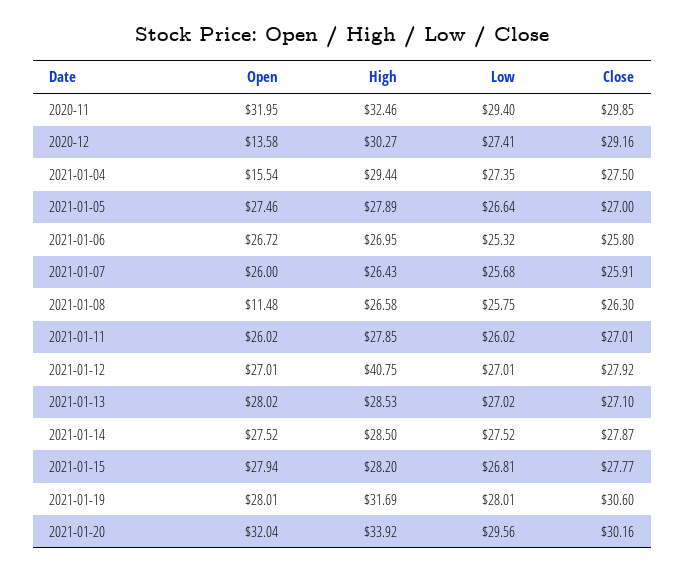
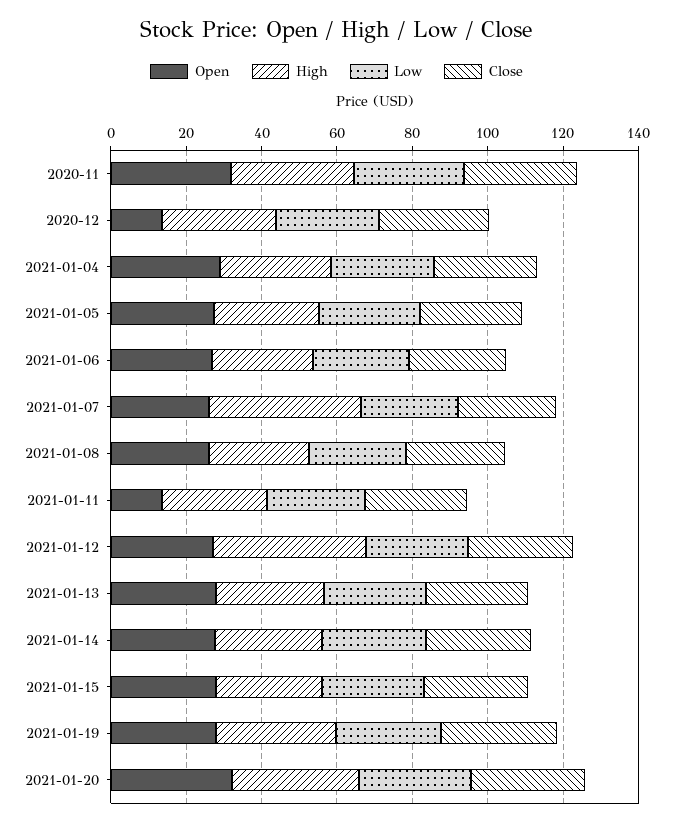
  {
    "Open": {
      "2020-11": 31.95,
      "2020-12": 13.58,
-     "2021-01-04": 15.54,
+     "2021-01-04": 30,
      "2021-01-05": 27.46,
      "2021-01-06": 26.72,
      "2021-01-07": 26,
-     "2021-01-08": 11.48,
+     "2021-01-08": 25,
-     "2021-01-11": 26.02,
+     "2021-01-11": 15,
      "2021-01-12": 27.01,
      "2021-01-13": 28.02,
      "2021-01-14": 27.52,
      "2021-01-15": 27.94,
      "2021-01-19": 28.01,
      "2021-01-20": 32.04
    },
    "High": {
      "2020-11": 32.46,
      "2020-12": 30.27,
      "2021-01-04": 29.44,
      "2021-01-05": 27.89,
      "2021-01-06": 26.95,
-     "2021-01-07": 26.43,
+     "2021-01-07": 40,
      "2021-01-08": 26.58,
      "2021-01-11": 27.85,
      "2021-01-12": 40.75,
      "2021-01-13": 28.53,
      "2021-01-14": 28.5,
      "2021-01-15": 28.2,
      "2021-01-19": 31.69,
      "2021-01-20": 33.92
    },
    "Low": {
      "2020-11": 29.4,
      "2020-12": 27.41,
      "2021-01-04": 27.35,
      "2021-01-05": 26.64,
      "2021-01-06": 25.32,
      "2021-01-07": 25.68,
      "2021-01-08": 25.75,
      "2021-01-11": 26.02,
      "2021-01-12": 27.01,
      "2021-01-13": 27.02,
      "2021-01-14": 27.52,
      "2021-01-15": 26.81,
      "2021-01-19": 28.01,
      "2021-01-20": 29.56
    },
    "Close": {
      "2020-11": 29.85,
      "2020-12": 29.16,
      "2021-01-04": 27.5,
      "2021-01-05": 27,
      "2021-01-06": 25.8,
      "2021-01-07": 25.91,
      "2021-01-08": 26.3,
      "2021-01-11": 27.01,
      "2021-01-12": 27.92,
      "2021-01-13": 27.1,
      "2021-01-14": 27.87,
      "2021-01-15": 27.77,
      "2021-01-19": 30.6,
      "2021-01-20": 30.16
    }
  }

